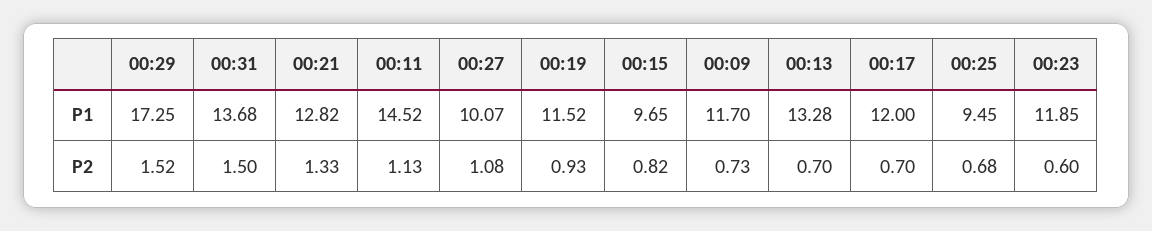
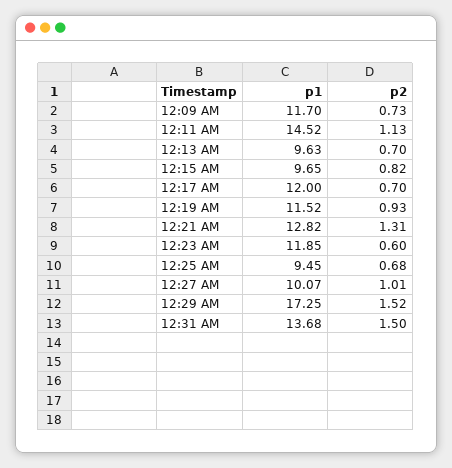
  {
    "00:29": {
      "P1": 17.25,
      "P2": 1.52
    },
    "00:31": {
      "P1": 13.68,
      "P2": 1.5
    },
    "00:21": {
      "P1": 12.82,
-     "P2": 1.33
+     "P2": 1.31
    },
    "00:11": {
      "P1": 14.52,
      "P2": 1.13
    },
    "00:27": {
      "P1": 10.07,
-     "P2": 1.08
+     "P2": 1.01
    },
    "00:19": {
      "P1": 11.52,
      "P2": 0.93
    },
    "00:15": {
      "P1": 9.65,
      "P2": 0.82
    },
    "00:09": {
      "P1": 11.7,
      "P2": 0.73
    },
    "00:13": {
-     "P1": 13.28,
+     "P1": 9.63,
      "P2": 0.7
    },
    "00:17": {
      "P1": 12,
      "P2": 0.7
    },
    "00:25": {
      "P1": 9.45,
      "P2": 0.68
    },
    "00:23": {
      "P1": 11.85,
      "P2": 0.6
    }
  }

